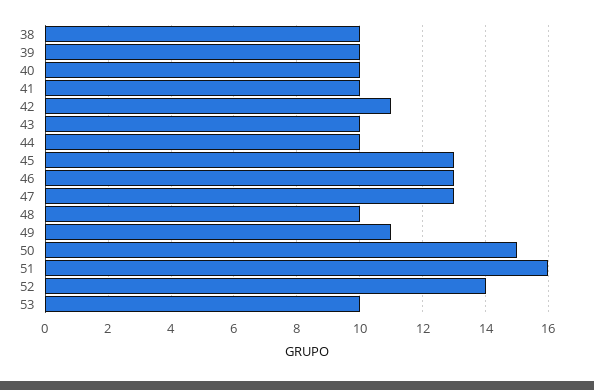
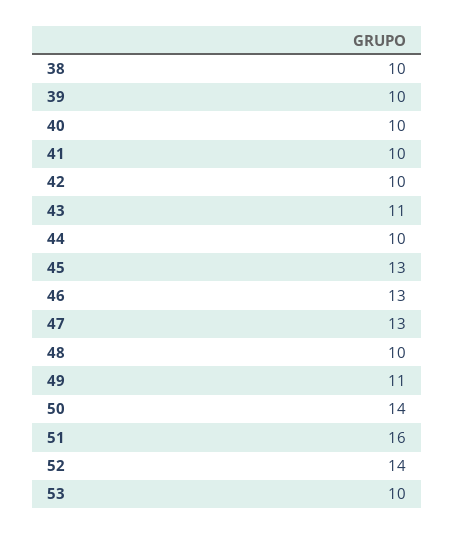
  {
    "38": 10,
    "39": 10,
    "40": 10,
    "41": 10,
-   "42": 11,
+   "42": 10,
-   "43": 10,
+   "43": 11,
    "44": 10,
    "45": 13,
    "46": 13,
    "47": 13,
    "48": 10,
    "49": 11,
-   "50": 15,
+   "50": 14,
    "51": 16,
    "52": 14,
    "53": 10
  }

